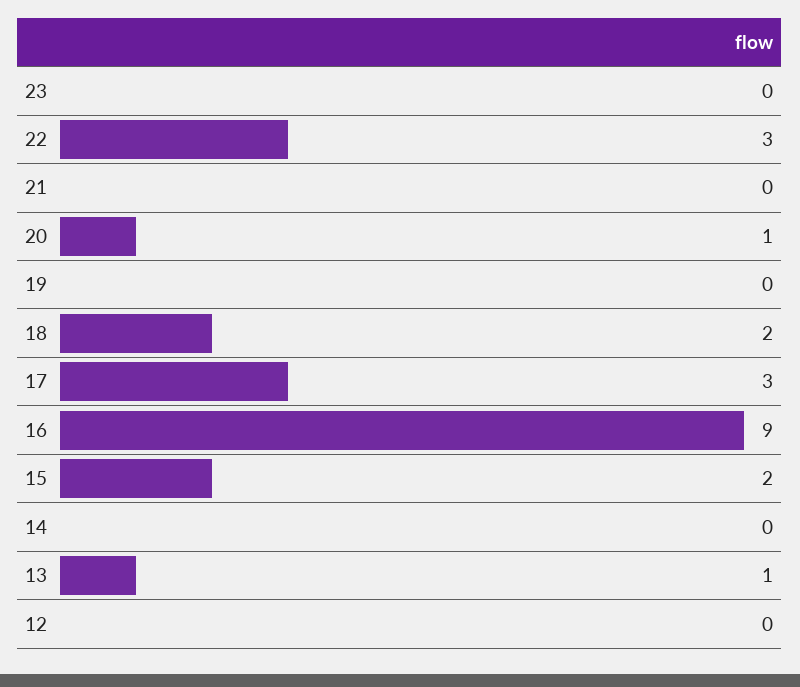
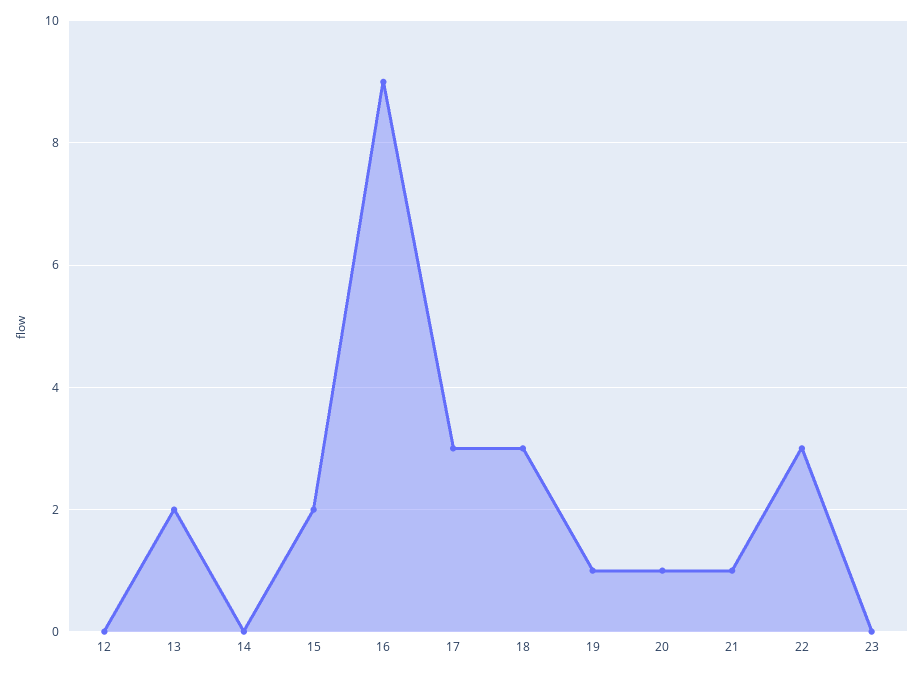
  {
    "23": 0,
    "22": 3,
-   "21": 0,
+   "21": 1,
    "20": 1,
-   "19": 0,
+   "19": 1,
-   "18": 2,
+   "18": 3,
    "17": 3,
    "16": 9,
    "15": 2,
    "14": 0,
-   "13": 1,
+   "13": 2,
    "12": 0
  }

